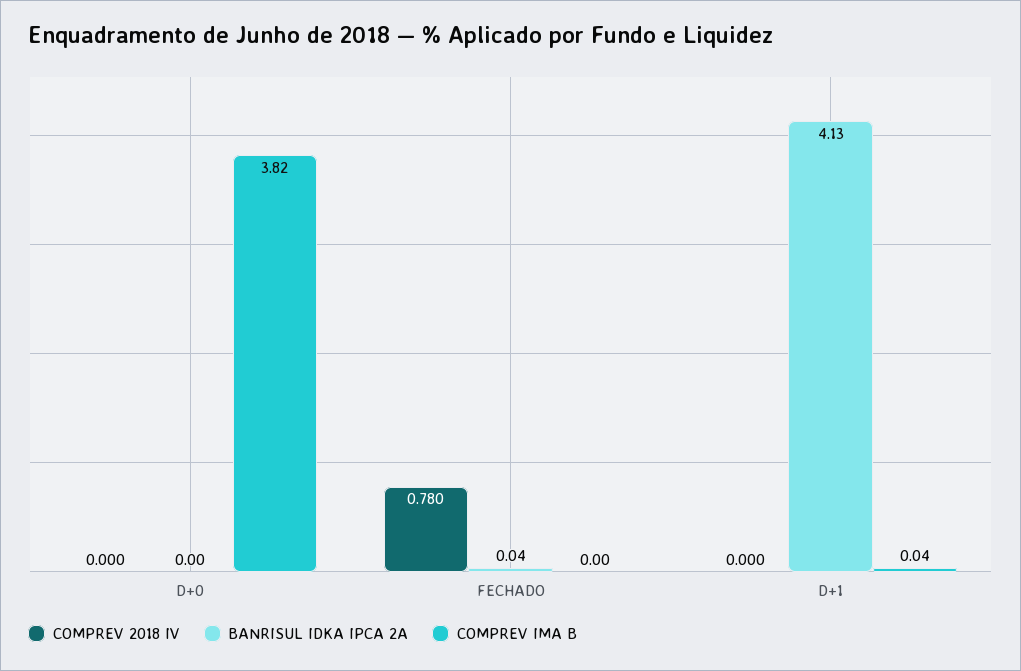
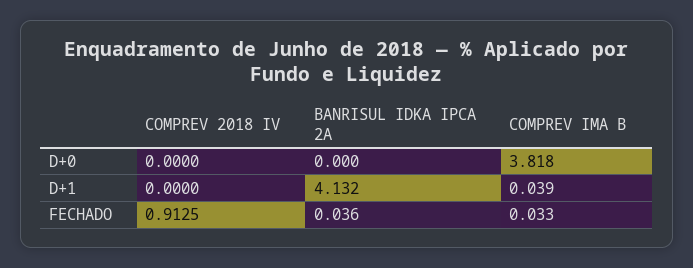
  {
    "COMPREV 2018 IV": {
      "D+0": 0,
-     "FECHADO": 0.78,
+     "FECHADO": 0.9125,
      "D+1": 0
    },
    "BANRISUL IDKA IPCA 2A": {
      "D+0": 0,
      "FECHADO": 0.036,
      "D+1": 4.132
    },
    "COMPREV IMA B": {
      "D+0": 3.818,
-     "FECHADO": 0,
+     "FECHADO": 0.033,
      "D+1": 0.039
    }
  }

